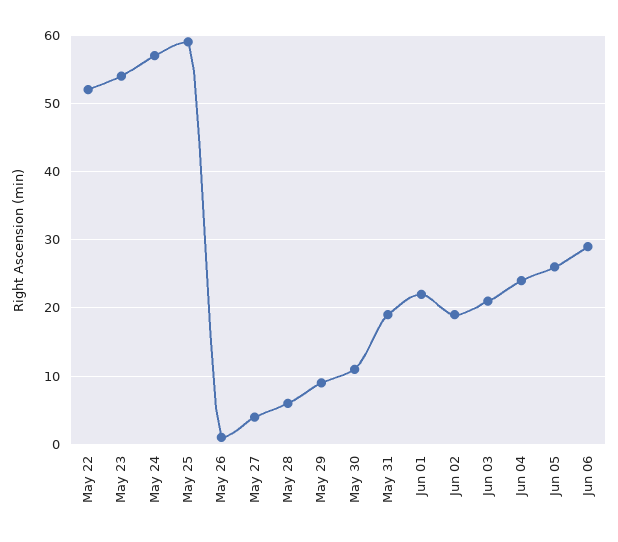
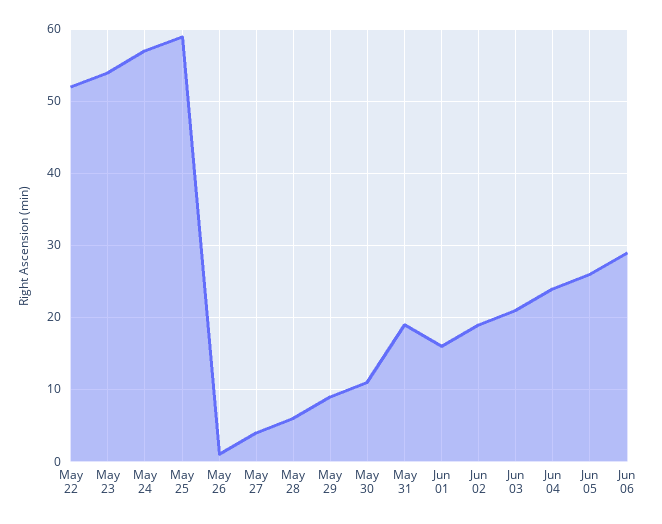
  {
    "May 22": 52,
    "May 23": 54,
    "May 24": 57,
    "May 25": 59,
    "May 26": 1,
    "May 27": 4,
    "May 28": 6,
    "May 29": 9,
    "May 30": 11,
    "May 31": 19,
-   "Jun 01": 22,
+   "Jun 01": 16,
    "Jun 02": 19,
    "Jun 03": 21,
    "Jun 04": 24,
    "Jun 05": 26,
    "Jun 06": 29
  }

